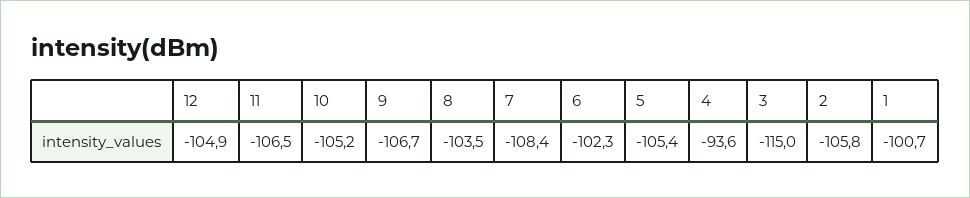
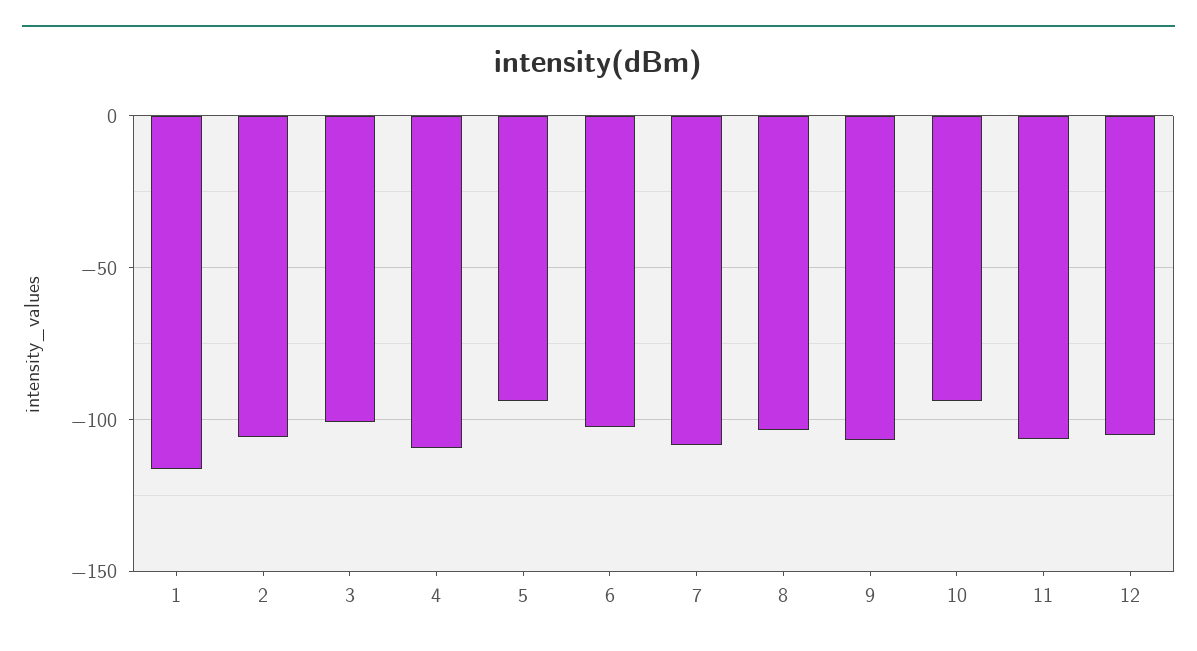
  {
    "12": -104.9,
    "11": -106.5,
-   "10": -105.2,
+   "10": -95,
    "9": -106.7,
    "8": -103.5,
    "7": -108.4,
    "6": -102.3,
-   "5": -105.4,
+   "5": -95,
-   "4": -93.6,
+   "4": -110,
-   "3": -115,
+   "3": -100,
    "2": -105.8,
-   "1": -100.7
+   "1": -115
  }

